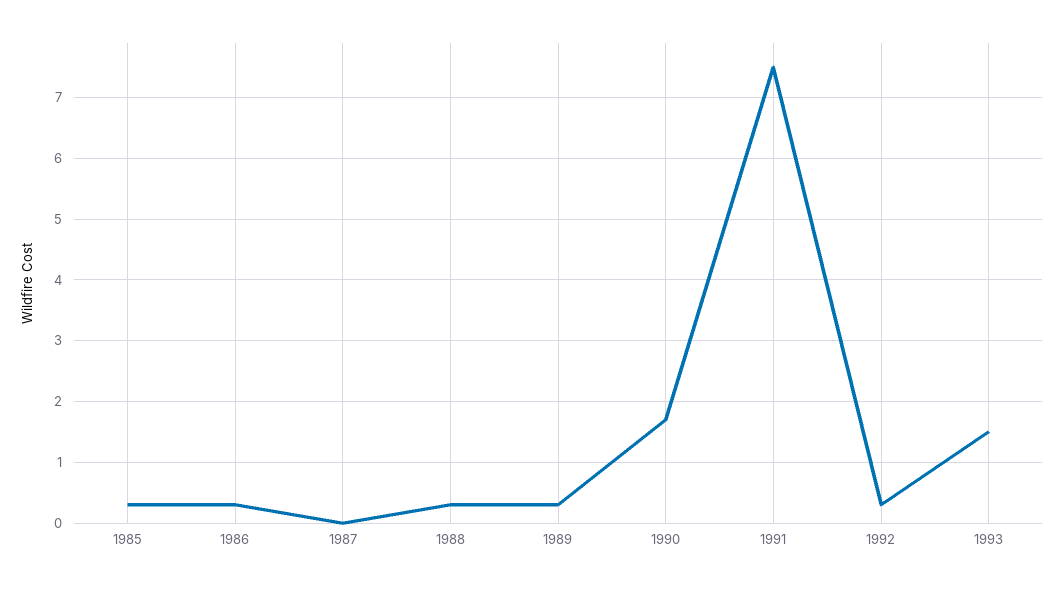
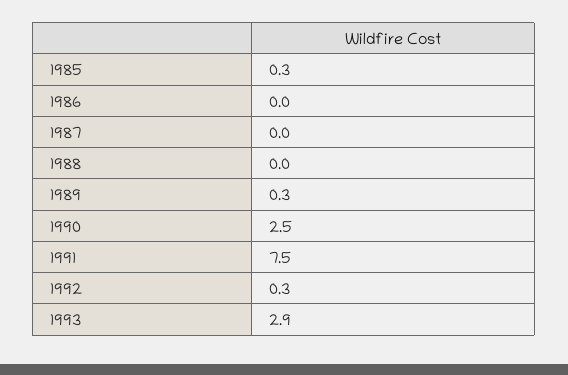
  {
    "1985": 0.3,
-   "1986": 0.3,
+   "1986": 0,
    "1987": 0,
-   "1988": 0.3,
+   "1988": 0,
    "1989": 0.3,
-   "1990": 1.7,
+   "1990": 2.5,
    "1991": 7.5,
    "1992": 0.3,
-   "1993": 1.5
+   "1993": 2.9
  }

